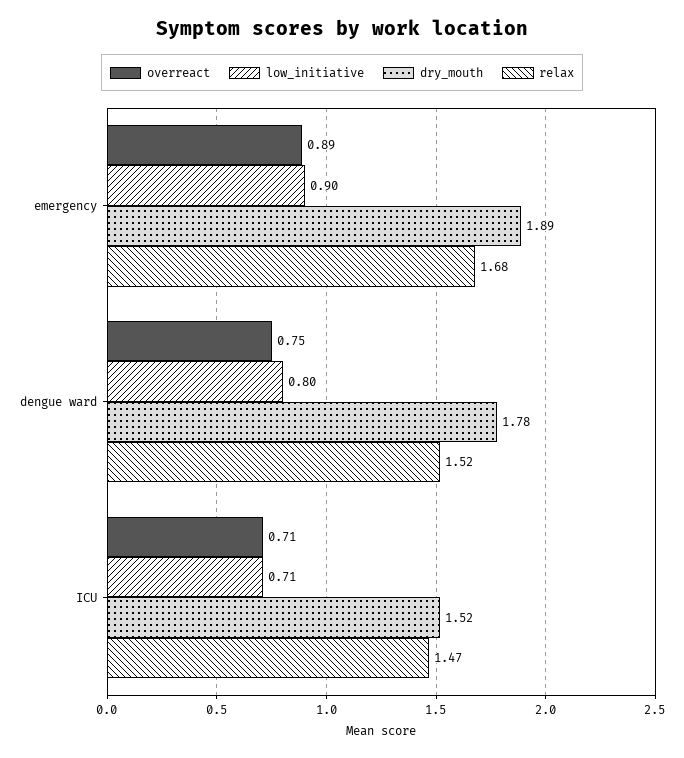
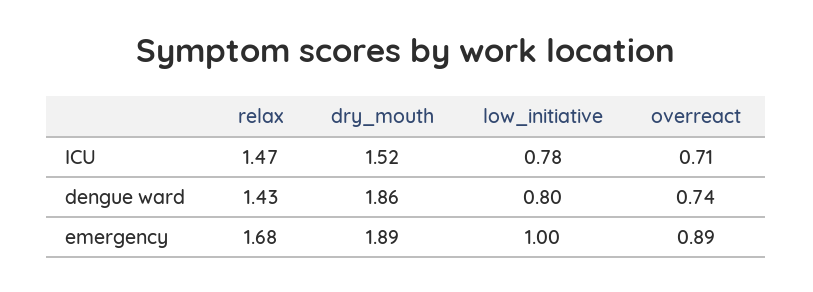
  {
    "overreact": {
      "emergency": 0.89,
-     "dengue ward": 0.75,
+     "dengue ward": 0.74,
      "ICU": 0.71
    },
    "low_initiative": {
-     "emergency": 0.9,
+     "emergency": 1,
      "dengue ward": 0.8,
-     "ICU": 0.71
+     "ICU": 0.78
    },
    "dry_mouth": {
      "emergency": 1.89,
-     "dengue ward": 1.78,
+     "dengue ward": 1.86,
      "ICU": 1.52
    },
    "relax": {
      "emergency": 1.68,
-     "dengue ward": 1.52,
+     "dengue ward": 1.43,
      "ICU": 1.47
    }
  }

